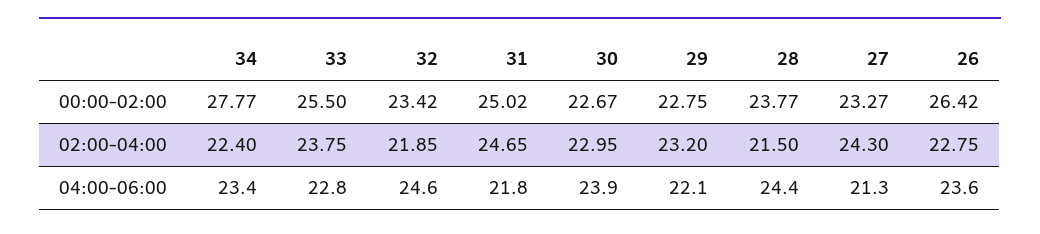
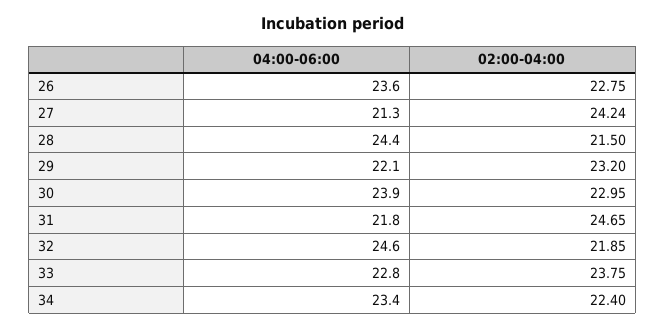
  {
    "34": {
-     "00:00-02:00": 27.77,
      "02:00-04:00": 22.4,
      "04:00-06:00": 23.4
    },
    "33": {
-     "00:00-02:00": 25.5,
      "02:00-04:00": 23.75,
      "04:00-06:00": 22.8
    },
    "32": {
-     "00:00-02:00": 23.42,
      "02:00-04:00": 21.85,
      "04:00-06:00": 24.6
    },
    "31": {
-     "00:00-02:00": 25.02,
      "02:00-04:00": 24.65,
      "04:00-06:00": 21.8
    },
    "30": {
-     "00:00-02:00": 22.67,
      "02:00-04:00": 22.95,
      "04:00-06:00": 23.9
    },
    "29": {
-     "00:00-02:00": 22.75,
      "02:00-04:00": 23.2,
      "04:00-06:00": 22.1
    },
    "28": {
-     "00:00-02:00": 23.77,
      "02:00-04:00": 21.5,
      "04:00-06:00": 24.4
    },
    "27": {
-     "00:00-02:00": 23.27,
-     "02:00-04:00": 24.3,
+     "02:00-04:00": 24.24,
      "04:00-06:00": 21.3
    },
    "26": {
-     "00:00-02:00": 26.42,
      "02:00-04:00": 22.75,
      "04:00-06:00": 23.6
    }
  }

